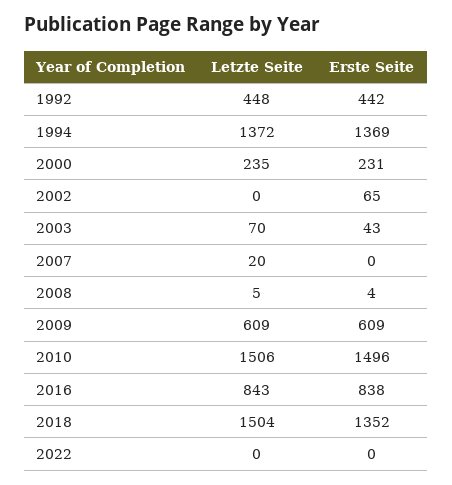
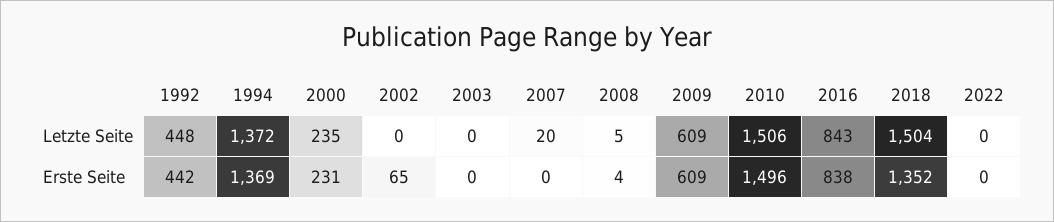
  {
    "Letzte Seite": {
      "1992": 448,
      "1994": 1372,
      "2000": 235,
      "2002": 0,
-     "2003": 70,
+     "2003": 0,
      "2007": 20,
      "2008": 5,
      "2009": 609,
      "2010": 1506,
      "2016": 843,
      "2018": 1504,
      "2022": 0
    },
    "Erste Seite": {
      "1992": 442,
      "1994": 1369,
      "2000": 231,
      "2002": 65,
-     "2003": 43,
+     "2003": 0,
      "2007": 0,
      "2008": 4,
      "2009": 609,
      "2010": 1496,
      "2016": 838,
      "2018": 1352,
      "2022": 0
    }
  }

